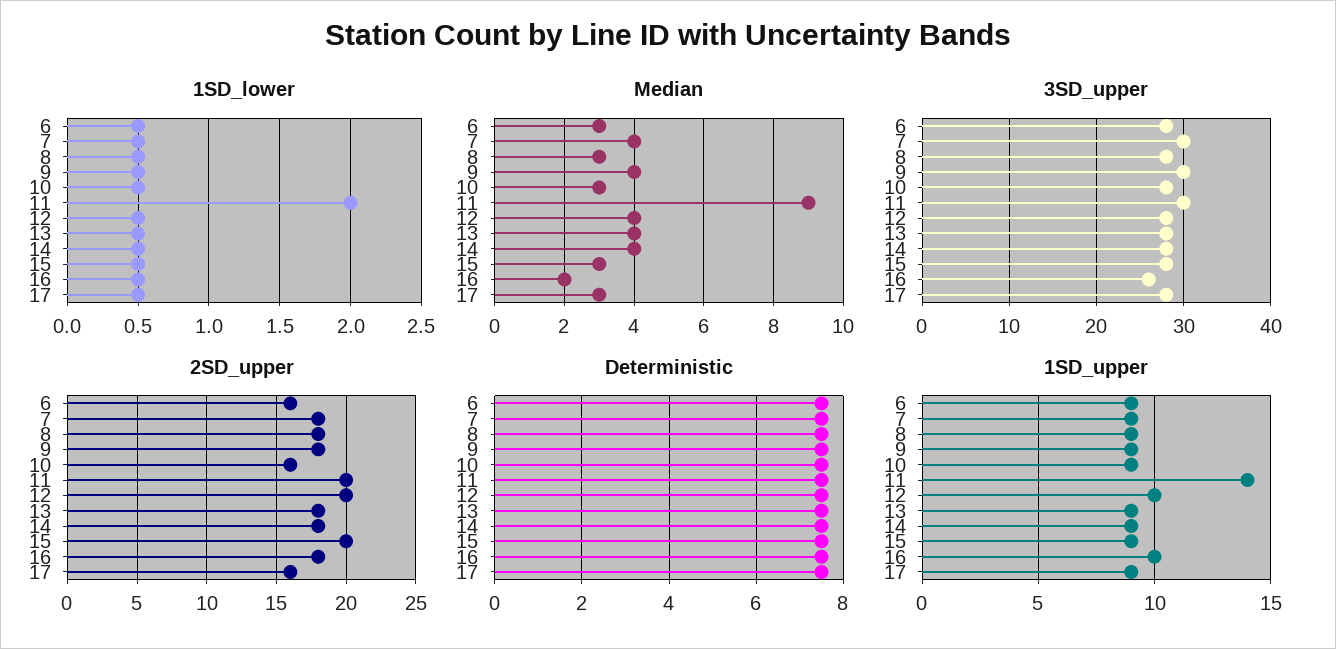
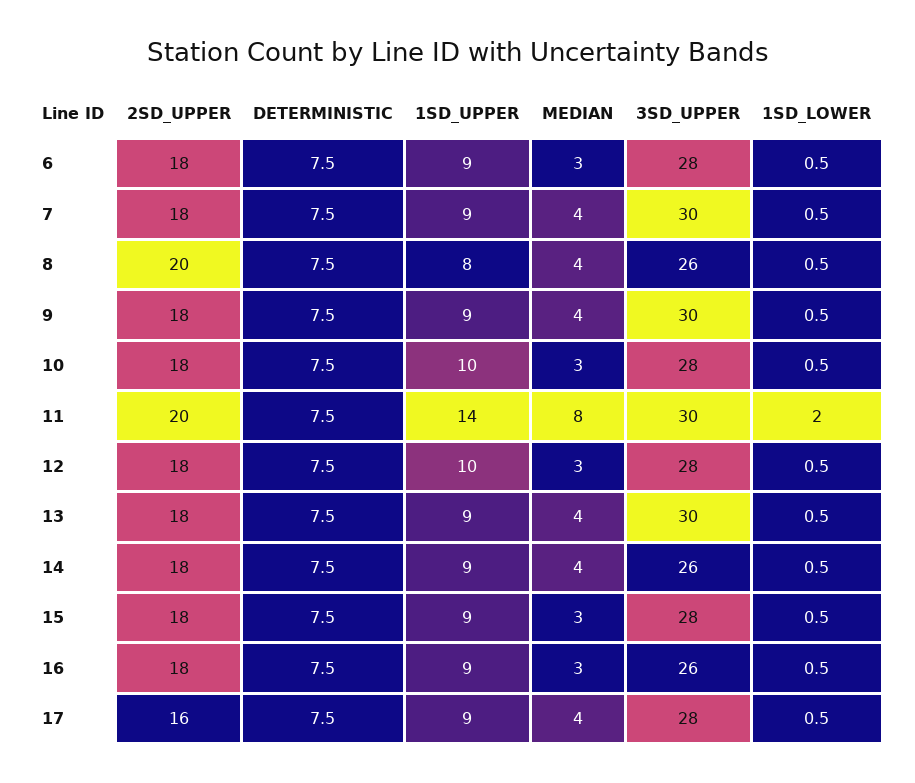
  {
    "1SD_lower": {
      "6": 0.5,
      "7": 0.5,
      "8": 0.5,
      "9": 0.5,
      "10": 0.5,
      "11": 2,
      "12": 0.5,
      "13": 0.5,
      "14": 0.5,
      "15": 0.5,
      "16": 0.5,
      "17": 0.5
    },
    "Median": {
      "6": 3,
      "7": 4,
-     "8": 3,
+     "8": 4,
      "9": 4,
      "10": 3,
-     "11": 9,
+     "11": 8,
-     "12": 4,
+     "12": 3,
      "13": 4,
      "14": 4,
      "15": 3,
-     "16": 2,
+     "16": 3,
-     "17": 3
+     "17": 4
    },
    "3SD_upper": {
      "6": 28,
      "7": 30,
-     "8": 28,
+     "8": 26,
      "9": 30,
      "10": 28,
      "11": 30,
      "12": 28,
-     "13": 28,
+     "13": 30,
-     "14": 28,
+     "14": 26,
      "15": 28,
      "16": 26,
      "17": 28
    },
    "2SD_upper": {
-     "6": 16,
+     "6": 18,
      "7": 18,
-     "8": 18,
+     "8": 20,
      "9": 18,
-     "10": 16,
+     "10": 18,
      "11": 20,
-     "12": 20,
+     "12": 18,
      "13": 18,
      "14": 18,
-     "15": 20,
+     "15": 18,
      "16": 18,
      "17": 16
    },
    "Deterministic": {
      "6": 7.5,
      "7": 7.5,
      "8": 7.5,
      "9": 7.5,
      "10": 7.5,
      "11": 7.5,
      "12": 7.5,
      "13": 7.5,
      "14": 7.5,
      "15": 7.5,
      "16": 7.5,
      "17": 7.5
    },
    "1SD_upper": {
      "6": 9,
      "7": 9,
-     "8": 9,
+     "8": 8,
      "9": 9,
-     "10": 9,
+     "10": 10,
      "11": 14,
      "12": 10,
      "13": 9,
      "14": 9,
      "15": 9,
-     "16": 10,
+     "16": 9,
      "17": 9
    }
  }

